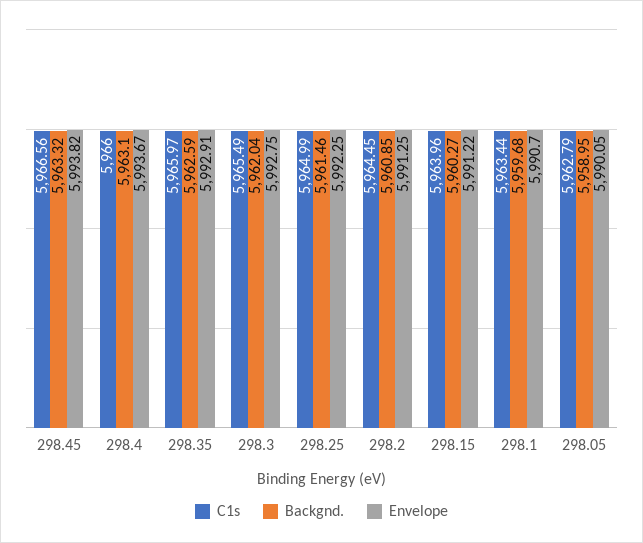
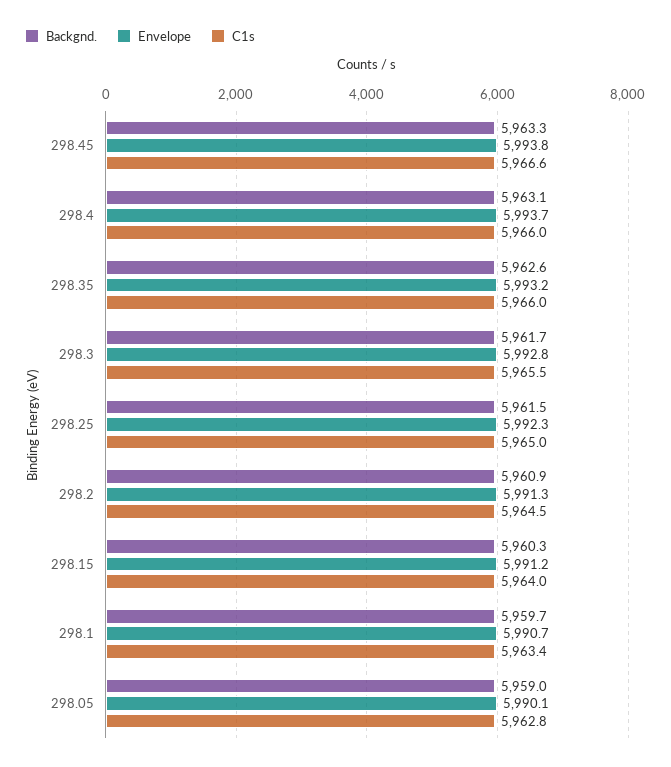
  {
    "C1s": {
      "298.45": 5966.56,
      "298.4": 5966,
      "298.35": 5965.97,
      "298.3": 5965.49,
      "298.25": 5964.99,
      "298.2": 5964.45,
      "298.15": 5963.96,
      "298.1": 5963.44,
      "298.05": 5962.79
    },
    "Backgnd.": {
      "298.45": 5963.32,
      "298.4": 5963.1,
      "298.35": 5962.59,
-     "298.3": 5962.04,
+     "298.3": 5961.7,
      "298.25": 5961.46,
      "298.2": 5960.85,
      "298.15": 5960.27,
      "298.1": 5959.68,
      "298.05": 5958.95
    },
    "Envelope": {
      "298.45": 5993.82,
      "298.4": 5993.67,
-     "298.35": 5992.91,
+     "298.35": 5993.2,
      "298.3": 5992.75,
      "298.25": 5992.25,
      "298.2": 5991.25,
      "298.15": 5991.22,
      "298.1": 5990.7,
      "298.05": 5990.05
    }
  }

